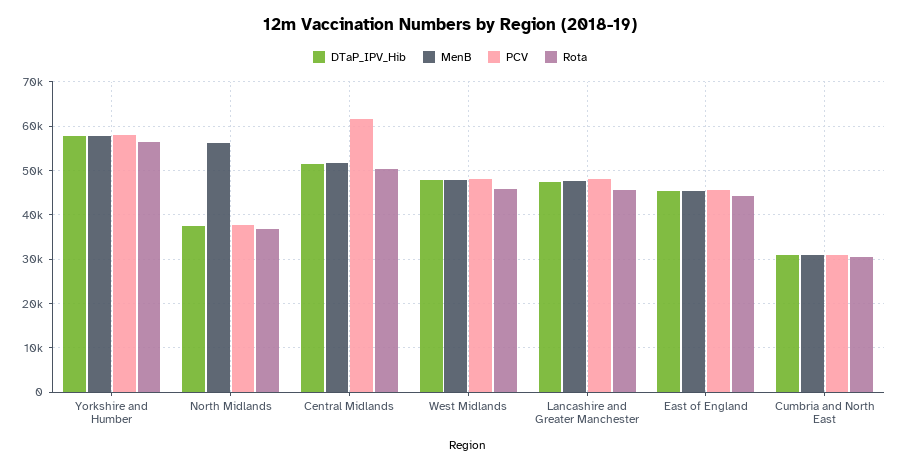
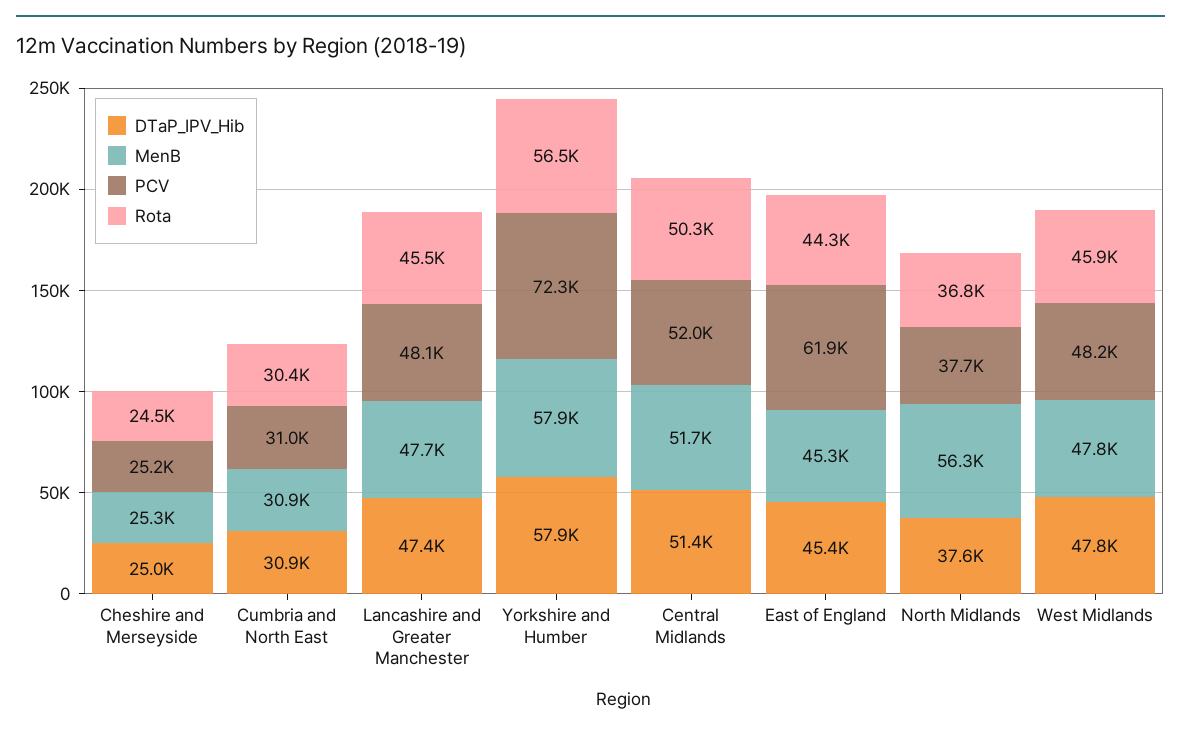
  {
    "DTaP_IPV_Hib": {
      "Yorkshire and Humber": 57900,
      "North Midlands": 37600,
      "Central Midlands": 51400,
      "West Midlands": 47800,
      "Lancashire and Greater Manchester": 47400,
      "East of England": 45400,
-     "Cumbria and North East": 30900
+     "Cumbria and North East": 30900,
+     "Cheshire and Merseyside": 25000
    },
    "MenB": {
      "Yorkshire and Humber": 57900,
      "North Midlands": 56300,
      "Central Midlands": 51700,
      "West Midlands": 47800,
      "Lancashire and Greater Manchester": 47700,
      "East of England": 45300,
-     "Cumbria and North East": 30900
+     "Cumbria and North East": 30900,
+     "Cheshire and Merseyside": 25300
    },
    "PCV": {
-     "Yorkshire and Humber": 58000,
+     "Yorkshire and Humber": 72300,
      "North Midlands": 37700,
-     "Central Midlands": 62000,
+     "Central Midlands": 52000,
      "West Midlands": 48200,
      "Lancashire and Greater Manchester": 48100,
-     "East of England": 46000,
+     "East of England": 61900,
-     "Cumbria and North East": 31000
+     "Cumbria and North East": 31000,
+     "Cheshire and Merseyside": 25200
    },
    "Rota": {
      "Yorkshire and Humber": 56500,
      "North Midlands": 36800,
      "Central Midlands": 50300,
      "West Midlands": 45900,
      "Lancashire and Greater Manchester": 45500,
      "East of England": 44300,
-     "Cumbria and North East": 30400
+     "Cumbria and North East": 30400,
+     "Cheshire and Merseyside": 24500
    }
  }

